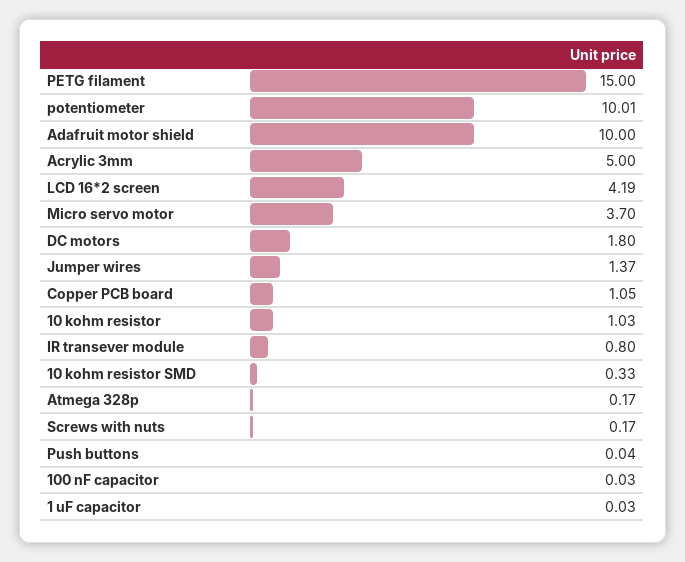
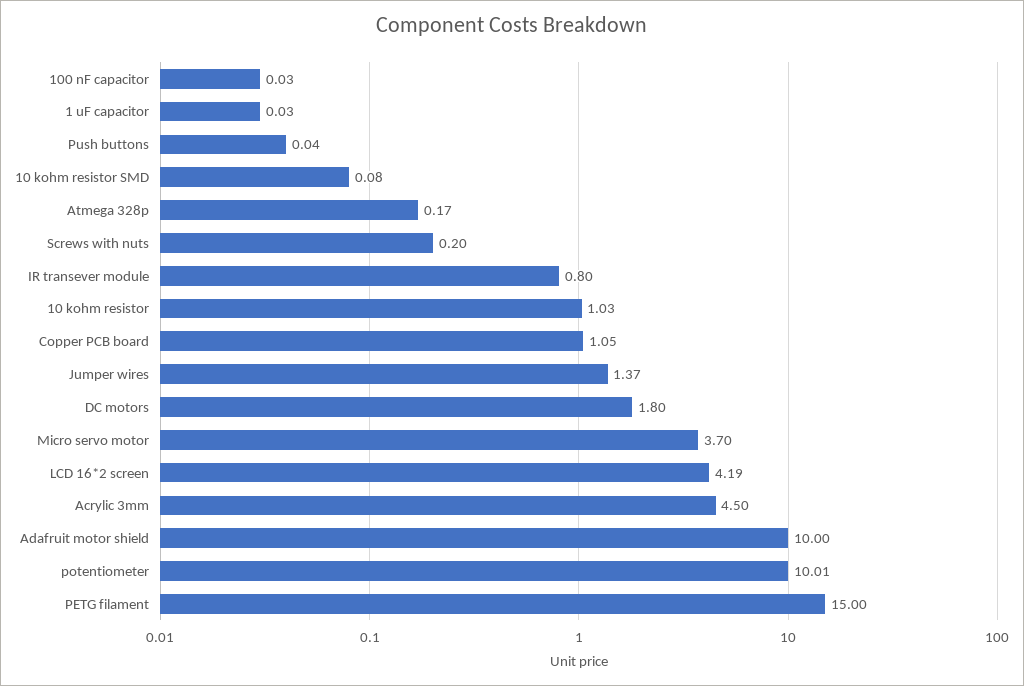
  {
    "PETG filament": 15,
    "potentiometer": 10.01,
    "Adafruit motor shield": 10,
-   "Acrylic 3mm": 5,
+   "Acrylic 3mm": 4.5,
    "LCD 16*2 screen": 4.19,
    "Micro servo motor": 3.7,
    "DC motors": 1.8,
    "Jumper wires": 1.37,
    "Copper PCB board": 1.05,
    "10 kohm resistor": 1.03,
    "IR transever module": 0.8,
-   "10 kohm resistor SMD": 0.33,
+   "10 kohm resistor SMD": 0.08,
    "Atmega 328p": 0.17,
-   "Screws with nuts": 0.17,
+   "Screws with nuts": 0.2,
    "Push buttons": 0.04,
    "100 nF capacitor": 0.03,
    "1 uF capacitor": 0.03
  }

